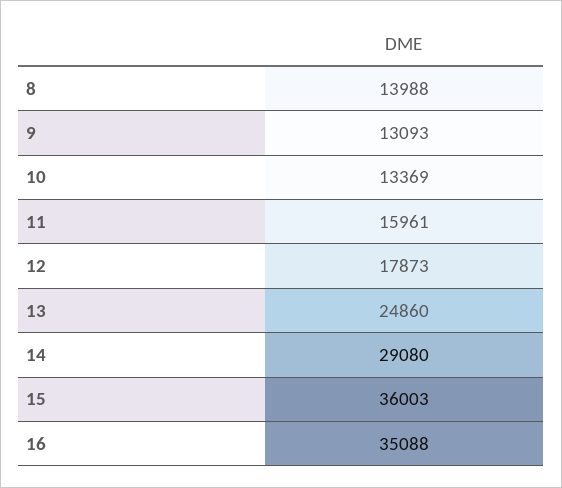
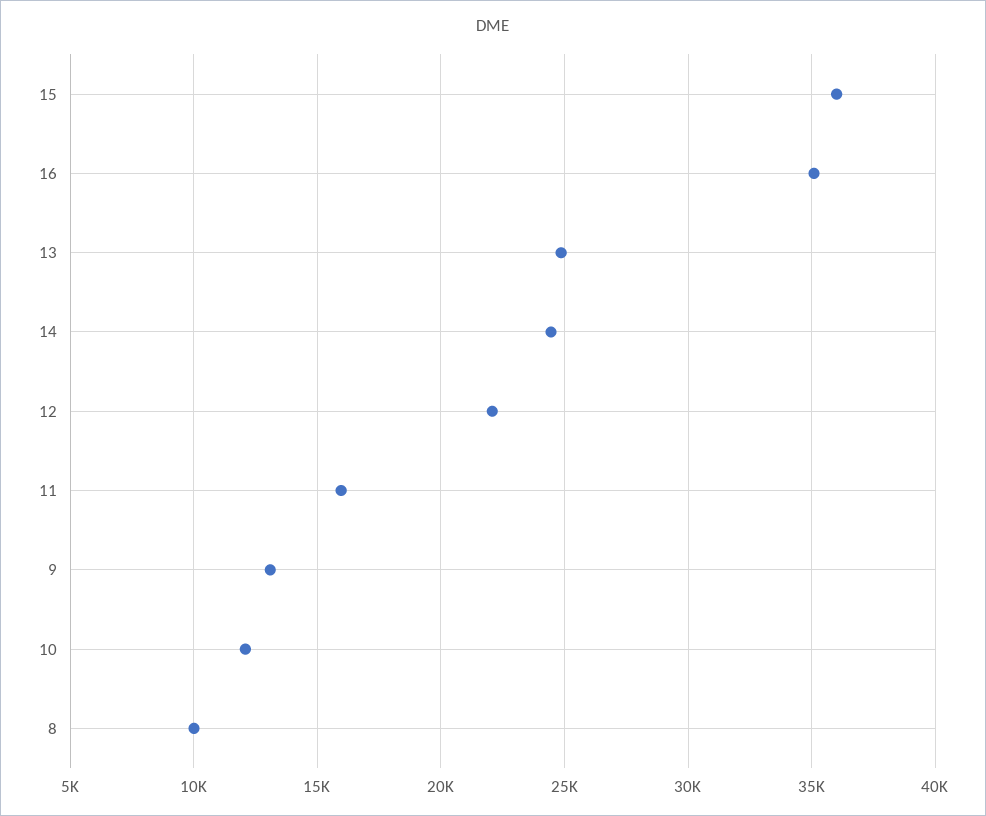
  {
-   "8": 13988,
+   "8": 10000,
    "9": 13093,
-   "10": 13369,
+   "10": 12000,
    "11": 15961,
-   "12": 17873,
+   "12": 22000,
    "13": 24860,
-   "14": 29080,
+   "14": 24500,
    "15": 36003,
    "16": 35088
  }

